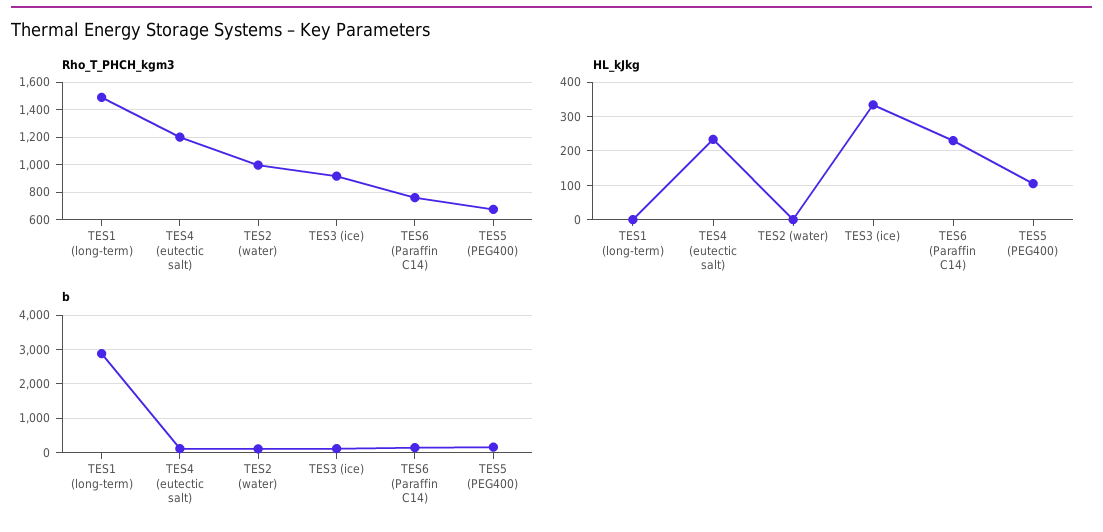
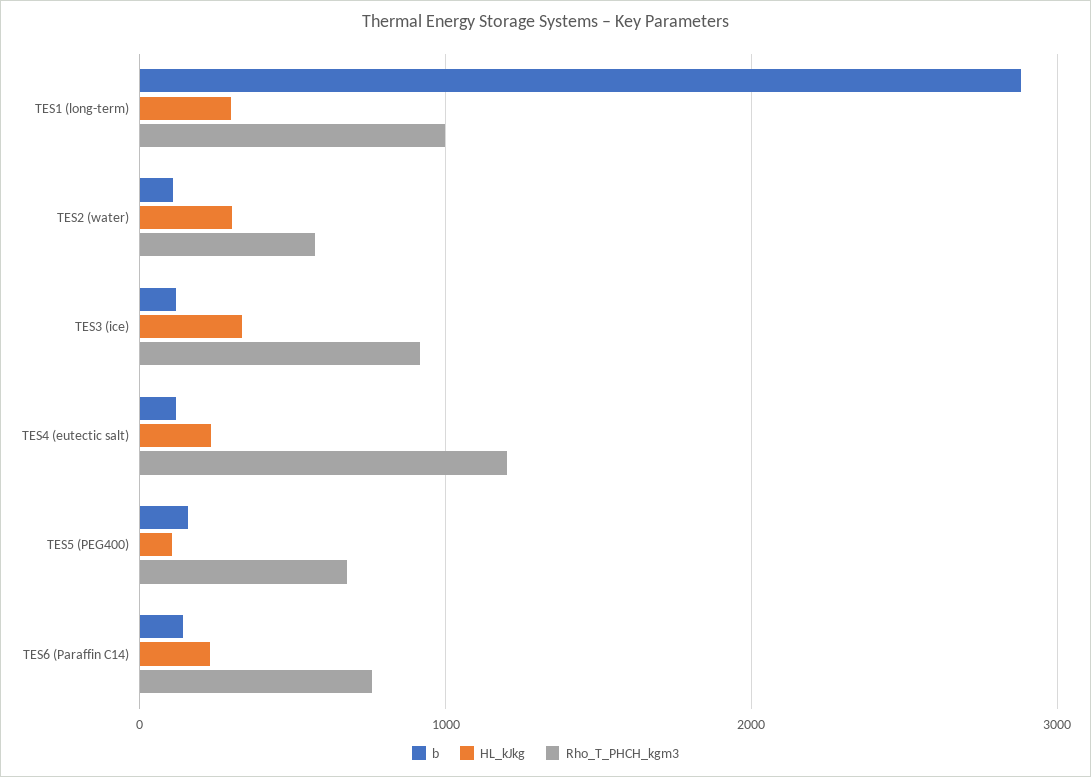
  {
    "Rho_T_PHCH_kgm3": {
-     "TES1 (long-term)": 1500,
+     "TES1 (long-term)": 1000,
      "TES4 (eutectic salt)": 1200,
-     "TES2 (water)": 1000,
+     "TES2 (water)": 600,
      "TES3 (ice)": 900,
      "TES6 (Paraffin C14)": 750,
      "TES5 (PEG400)": 700
    },
    "HL_kJkg": {
-     "TES1 (long-term)": 0,
+     "TES1 (long-term)": 300,
      "TES4 (eutectic salt)": 240,
-     "TES2 (water)": 0,
+     "TES2 (water)": 300,
      "TES3 (ice)": 340,
      "TES6 (Paraffin C14)": 240,
      "TES5 (PEG400)": 100
    },
    "b": {
      "TES1 (long-term)": 2900,
      "TES4 (eutectic salt)": 100,
      "TES2 (water)": 100,
      "TES3 (ice)": 100,
      "TES6 (Paraffin C14)": 100,
      "TES5 (PEG400)": 200
    }
  }

